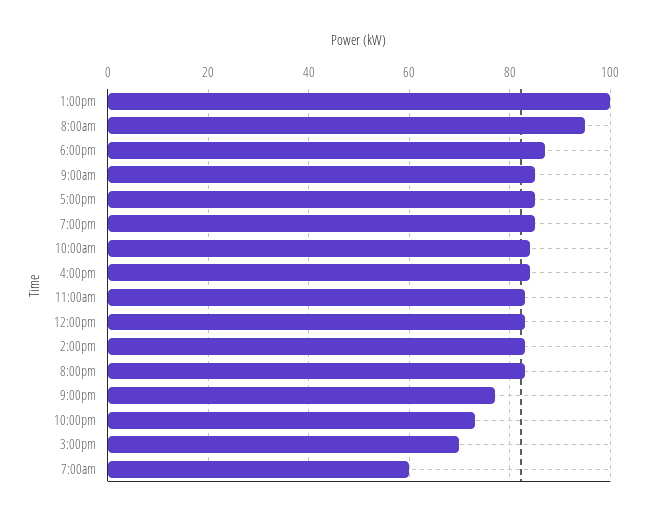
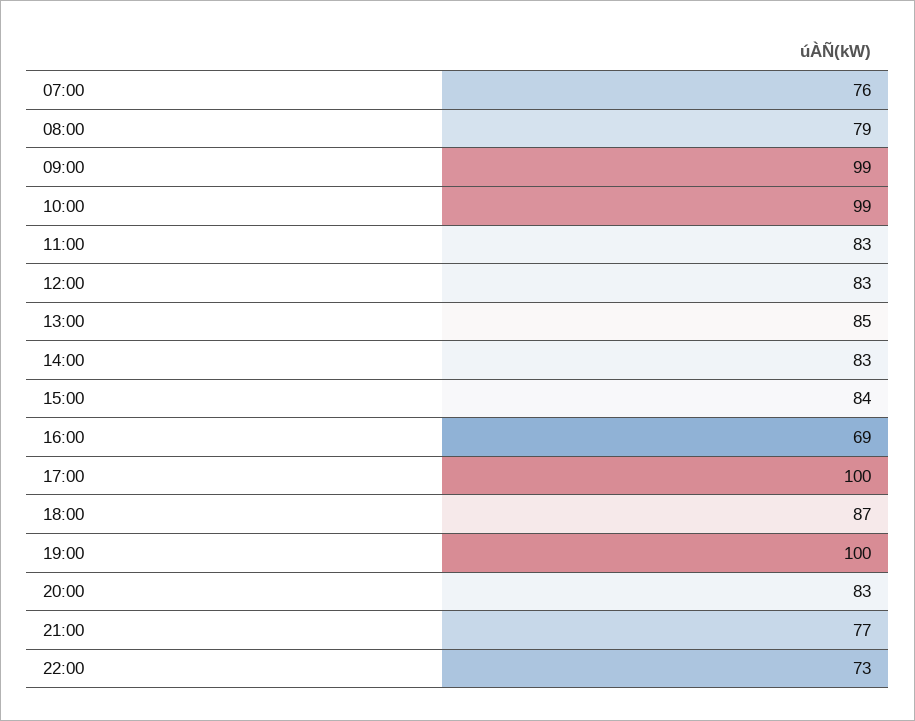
  {
-   "1:00pm": 100,
+   "1:00pm": 85,
-   "8:00am": 95,
+   "8:00am": 79,
    "6:00pm": 87,
-   "9:00am": 85,
+   "9:00am": 99,
-   "5:00pm": 85,
+   "5:00pm": 100,
-   "7:00pm": 85,
+   "7:00pm": 100,
-   "10:00am": 85,
+   "10:00am": 99,
-   "4:00pm": 85,
+   "4:00pm": 69,
    "11:00am": 83,
    "12:00pm": 83,
    "2:00pm": 83,
    "8:00pm": 83,
    "9:00pm": 77,
    "10:00pm": 73,
-   "3:00pm": 70,
+   "3:00pm": 84,
-   "7:00am": 60
+   "7:00am": 76
  }

